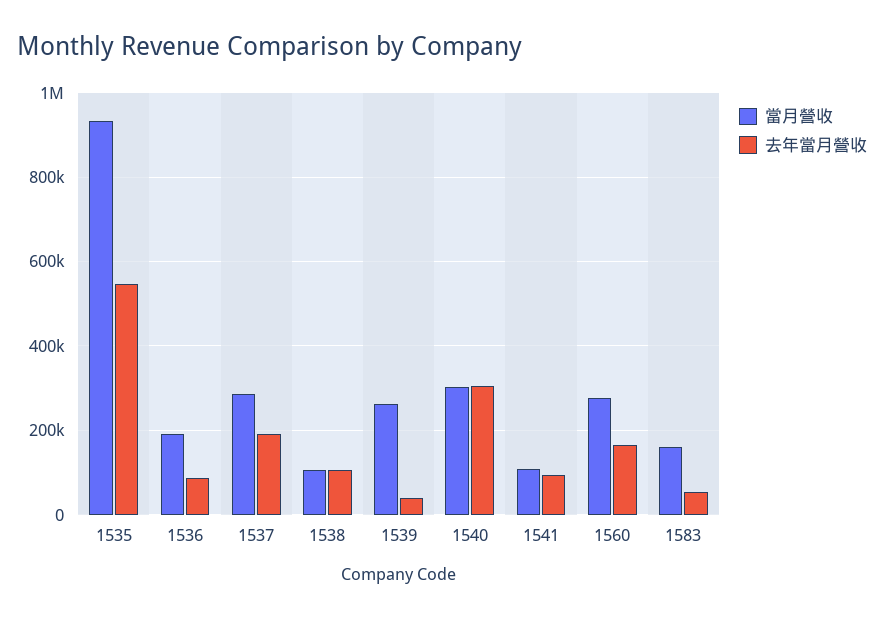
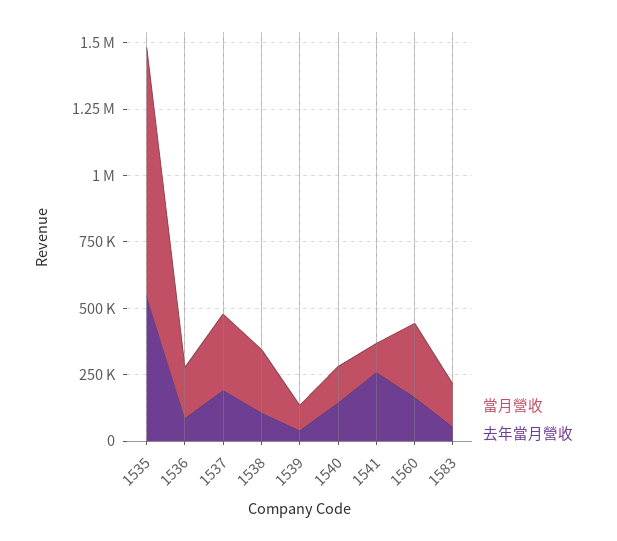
  {
    "當月營收": {
      "1535": 940000,
      "1536": 200000,
      "1537": 280000,
-     "1538": 100000,
+     "1538": 250000,
-     "1539": 260000,
+     "1539": 100000,
-     "1540": 300000,
+     "1540": 150000,
      "1541": 100000,
      "1560": 280000,
      "1583": 160000
    },
    "去年當月營收": {
      "1535": 540000,
      "1536": 80000,
      "1537": 200000,
      "1538": 100000,
      "1539": 40000,
-     "1540": 300000,
+     "1540": 150000,
-     "1541": 100000,
+     "1541": 250000,
      "1560": 160000,
      "1583": 60000
    }
  }

